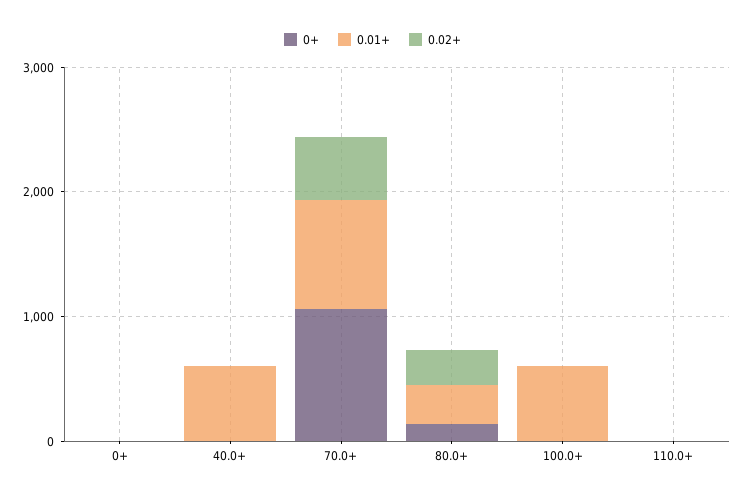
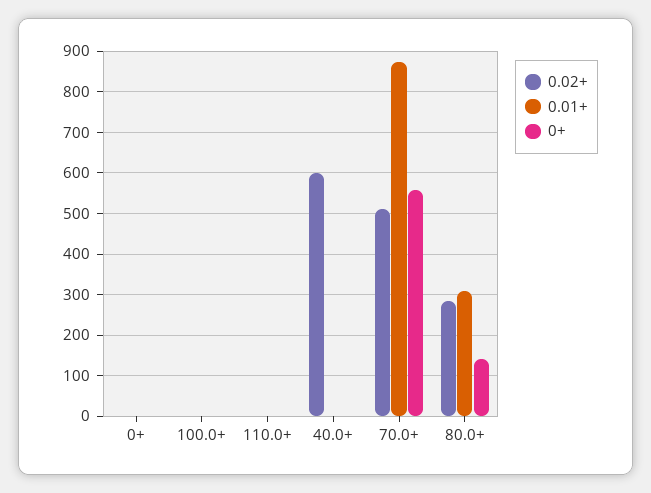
  {
    "0+": {
      "0+": 0,
      "40.0+": 0,
-     "70.0+": 1000,
+     "70.0+": 560,
      "80.0+": 140,
      "100.0+": 0,
      "110.0+": 0
    },
    "0.01+": {
      "0+": 0,
-     "40.0+": 600,
+     "40.0+": 0,
      "70.0+": 880,
      "80.0+": 320,
-     "100.0+": 600,
+     "100.0+": 0,
      "110.0+": 0
    },
    "0.02+": {
      "0+": 0,
-     "40.0+": 0,
+     "40.0+": 600,
      "70.0+": 520,
      "80.0+": 280,
      "100.0+": 0,
      "110.0+": 0
    }
  }

